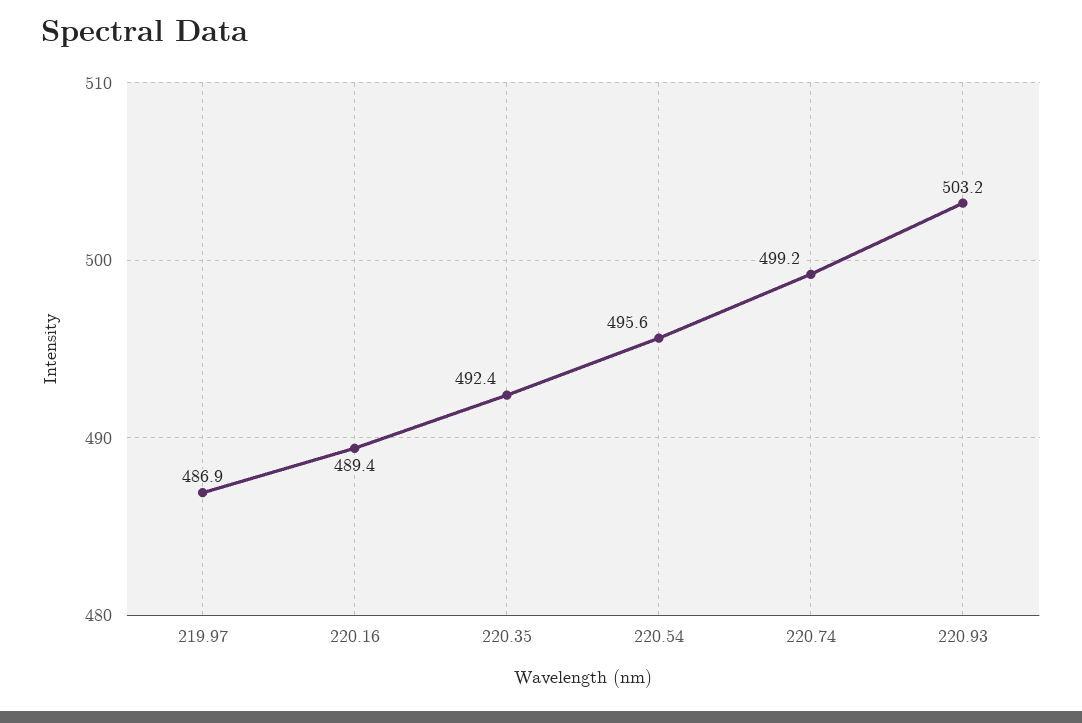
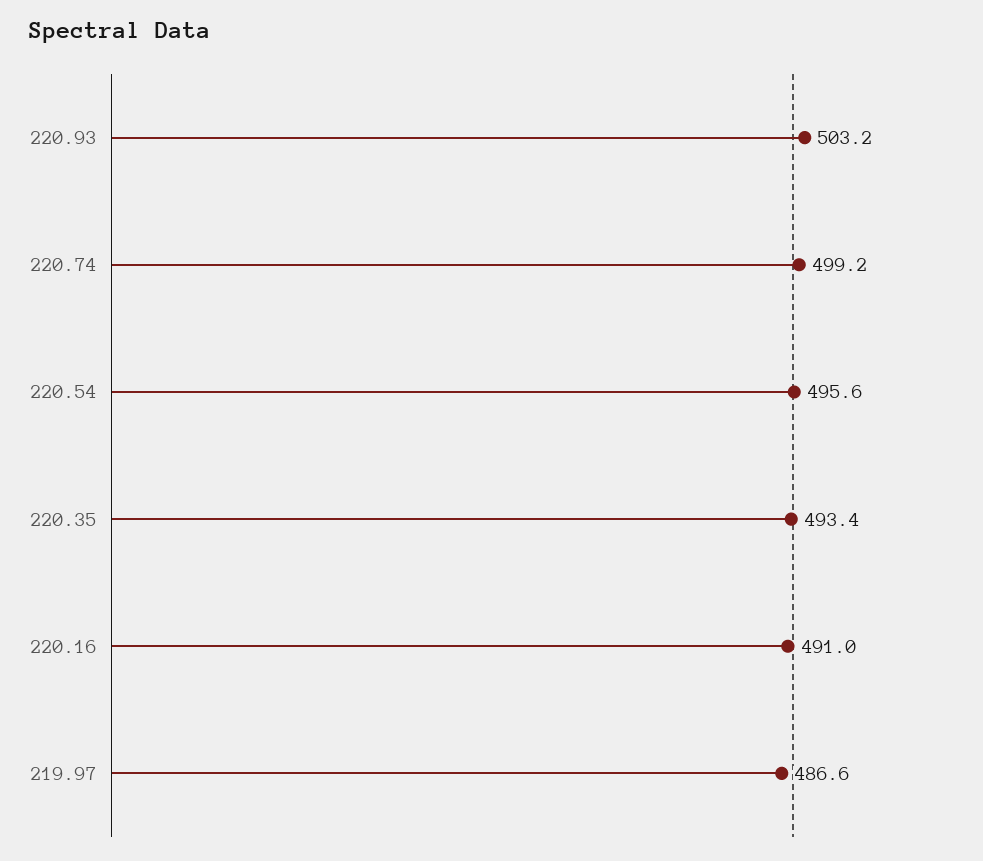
  {
-   "219.97": 486.9,
+   "219.97": 486.6,
-   "220.16": 489.4,
+   "220.16": 491,
-   "220.35": 492.4,
+   "220.35": 493.4,
    "220.54": 495.6,
    "220.74": 499.2,
    "220.93": 503.2
  }

